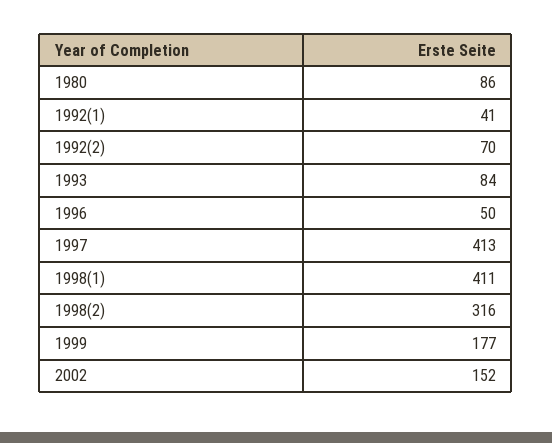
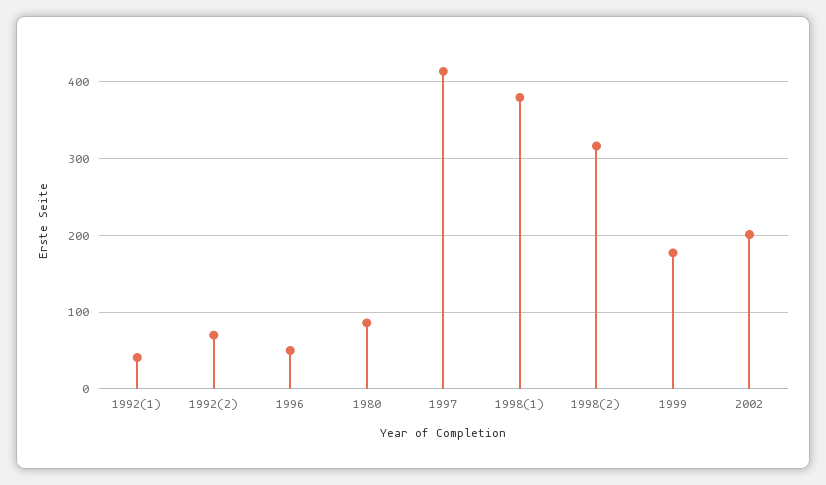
  {
    "1980": 86,
    "1992(1)": 41,
    "1992(2)": 70,
-   "1993": 84,
    "1996": 50,
    "1997": 413,
-   "1998(1)": 411,
+   "1998(1)": 380,
    "1998(2)": 316,
    "1999": 177,
-   "2002": 152
+   "2002": 200
  }

